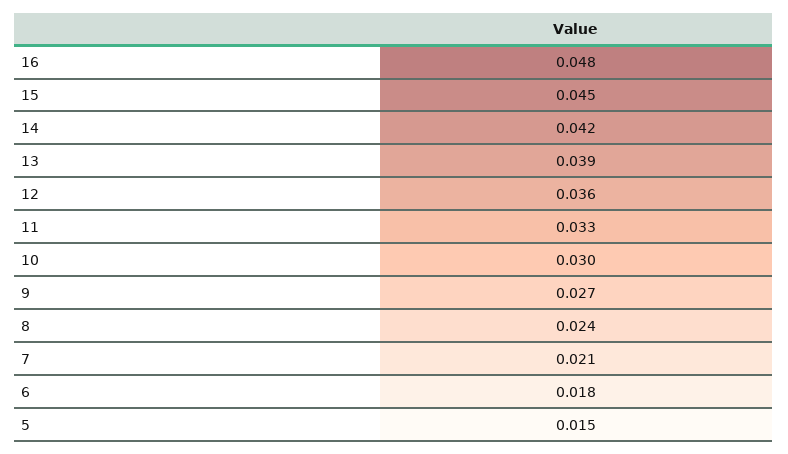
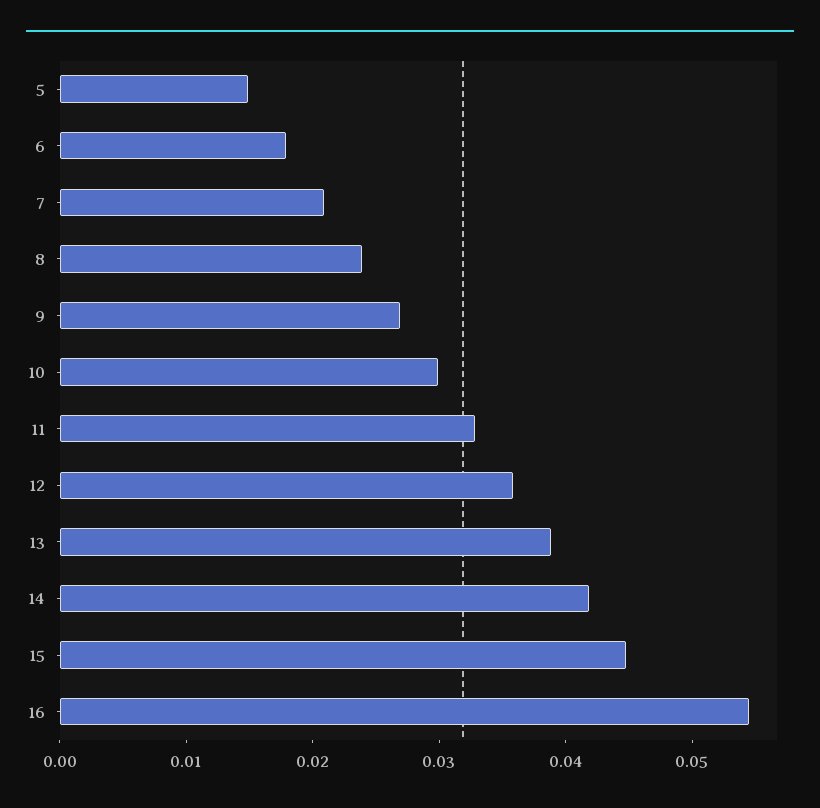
  {
-   "16": 0.048,
+   "16": 0.054,
    "15": 0.045,
    "14": 0.042,
    "13": 0.039,
    "12": 0.036,
    "11": 0.033,
    "10": 0.03,
    "9": 0.027,
    "8": 0.024,
    "7": 0.021,
    "6": 0.018,
    "5": 0.015
  }

